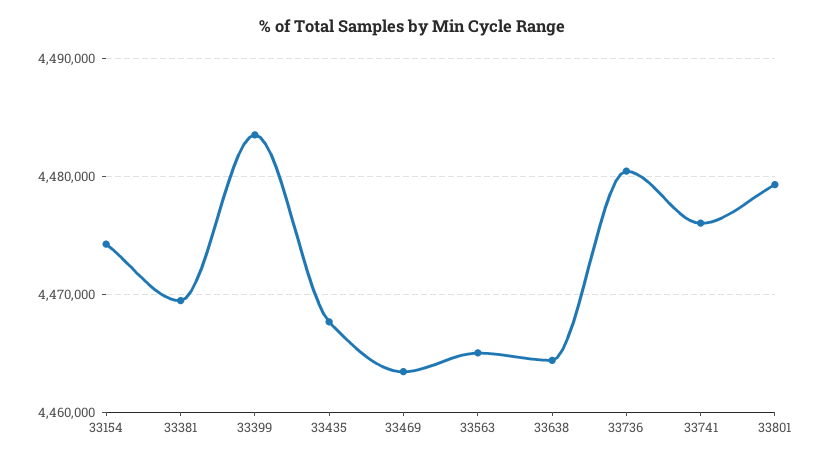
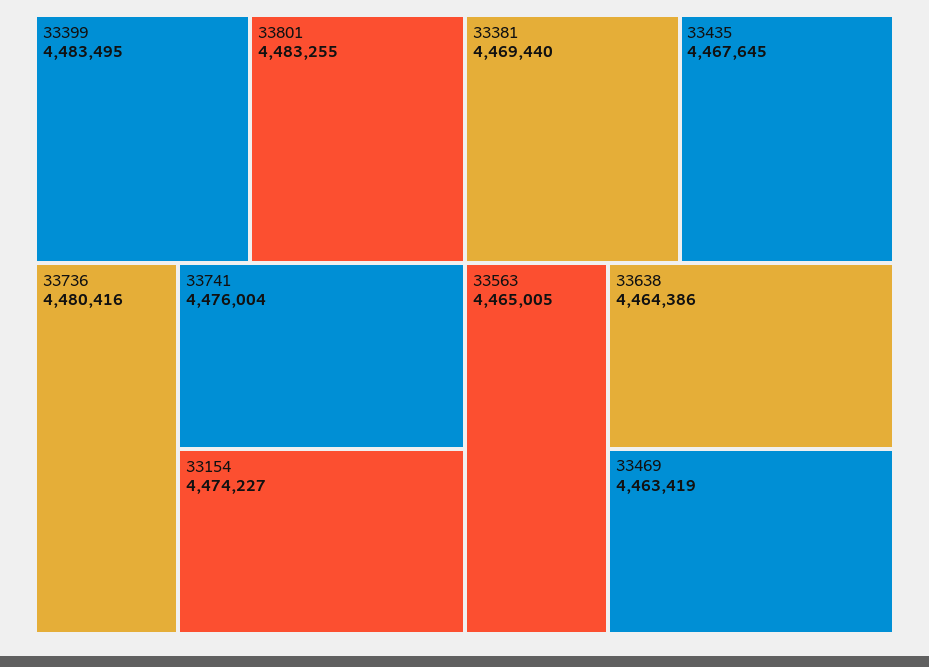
  {
    "33154": 4474227,
    "33381": 4469440,
    "33399": 4483495,
    "33435": 4467645,
    "33469": 4463419,
    "33563": 4465005,
    "33638": 4464386,
    "33736": 4480416,
    "33741": 4476004,
-   "33801": 4479000
+   "33801": 4483255
  }

